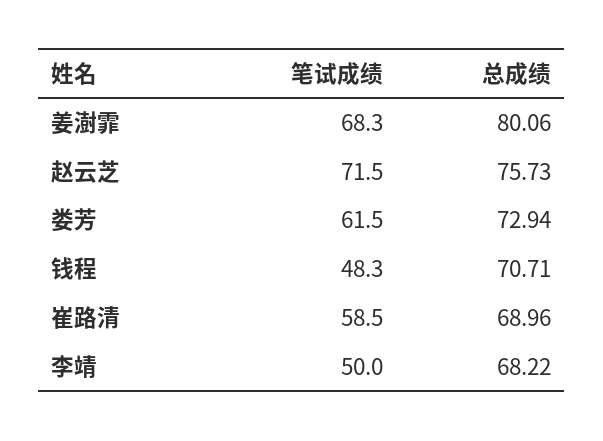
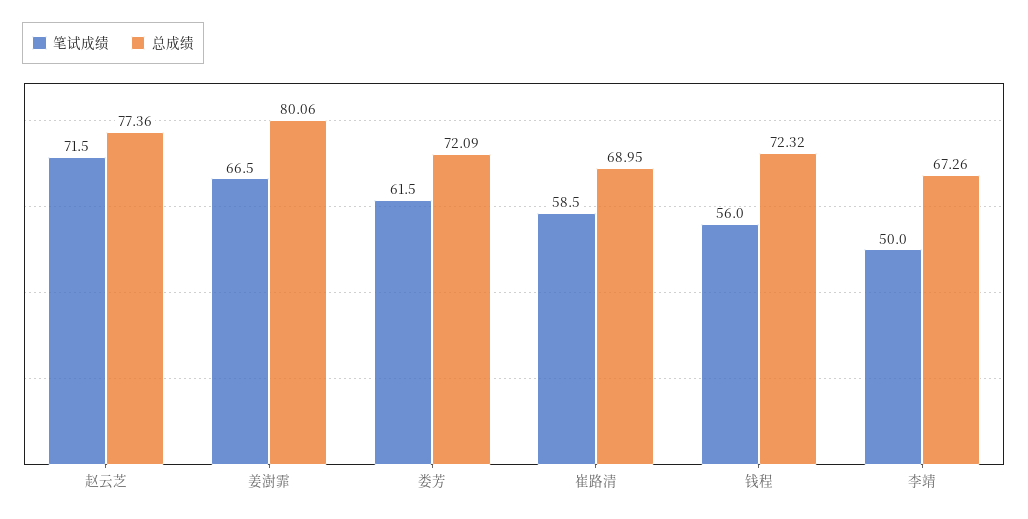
  {
    "笔试成绩": {
-     "姜澍霏": 68.3,
+     "姜澍霏": 66.5,
      "赵云芝": 71.5,
      "娄芳": 61.5,
-     "钱程": 48.3,
+     "钱程": 56,
      "崔路清": 58.5,
      "李靖": 50
    },
    "总成绩": {
      "姜澍霏": 80.06,
-     "赵云芝": 75.73,
+     "赵云芝": 77.36,
-     "娄芳": 72.94,
+     "娄芳": 72.09,
-     "钱程": 70.71,
+     "钱程": 72.32,
-     "崔路清": 68.96,
+     "崔路清": 68.95,
-     "李靖": 68.22
+     "李靖": 67.26
    }
  }

